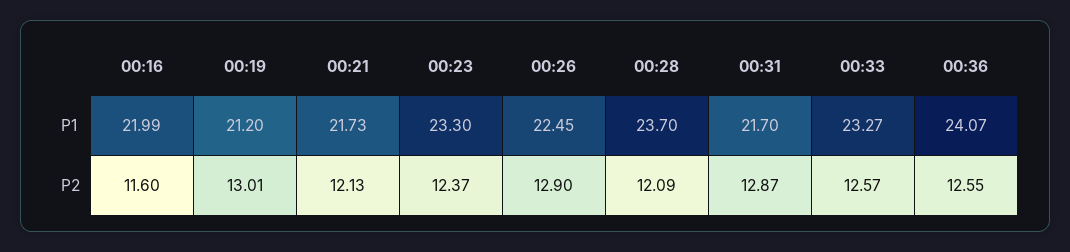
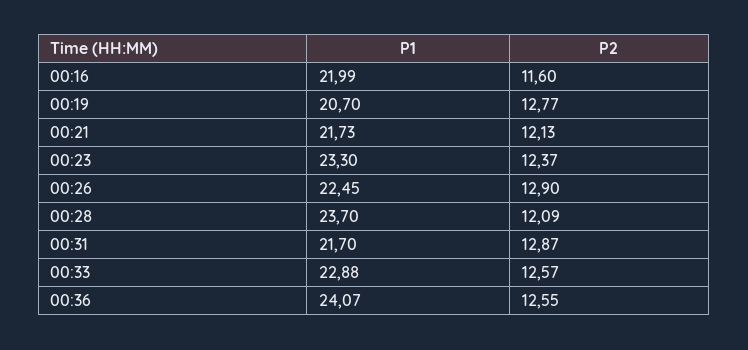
  {
    "00:16": {
      "P1": 21.99,
      "P2": 11.6
    },
    "00:19": {
-     "P1": 21.2,
+     "P1": 20.7,
-     "P2": 13.01
+     "P2": 12.77
    },
    "00:21": {
      "P1": 21.73,
      "P2": 12.13
    },
    "00:23": {
      "P1": 23.3,
      "P2": 12.37
    },
    "00:26": {
      "P1": 22.45,
      "P2": 12.9
    },
    "00:28": {
      "P1": 23.7,
      "P2": 12.09
    },
    "00:31": {
      "P1": 21.7,
      "P2": 12.87
    },
    "00:33": {
-     "P1": 23.27,
+     "P1": 22.88,
      "P2": 12.57
    },
    "00:36": {
      "P1": 24.07,
      "P2": 12.55
    }
  }

